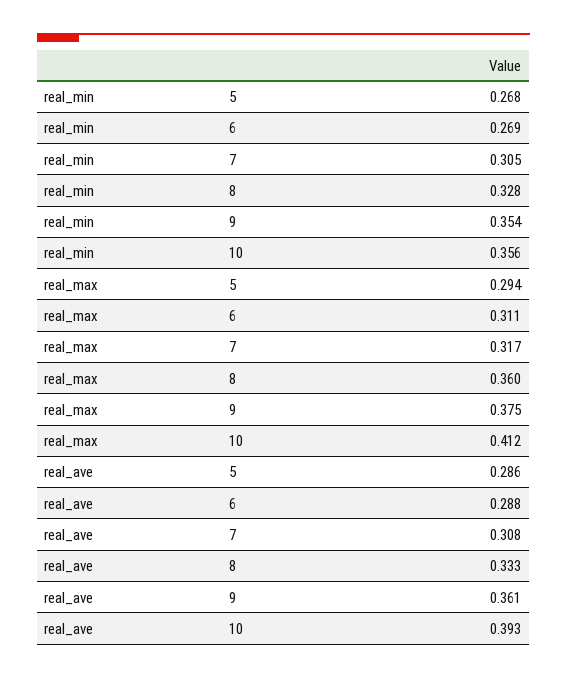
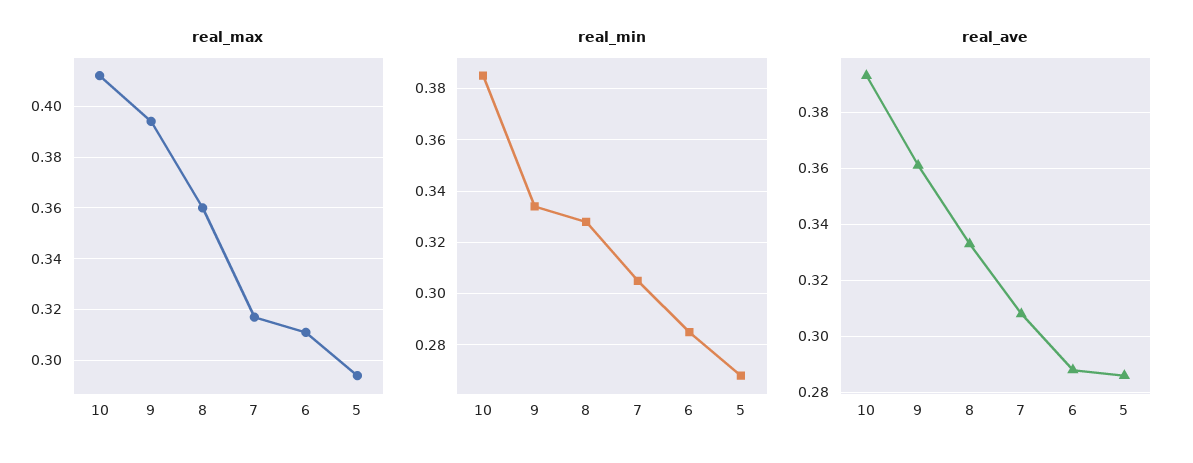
  {
    "real_min": {
      "5": 0.268,
-     "6": 0.269,
+     "6": 0.285,
      "7": 0.305,
      "8": 0.328,
-     "9": 0.354,
+     "9": 0.335,
-     "10": 0.356
+     "10": 0.385
    },
    "real_max": {
      "5": 0.294,
      "6": 0.311,
      "7": 0.317,
      "8": 0.36,
-     "9": 0.375,
+     "9": 0.395,
      "10": 0.412
    },
    "real_ave": {
      "5": 0.286,
      "6": 0.288,
      "7": 0.308,
      "8": 0.333,
      "9": 0.361,
      "10": 0.393
    }
  }

